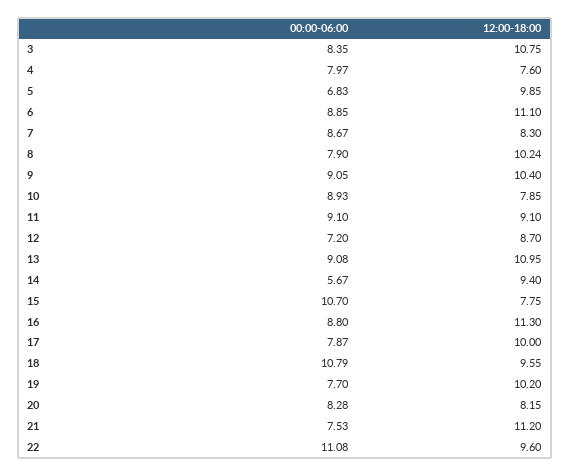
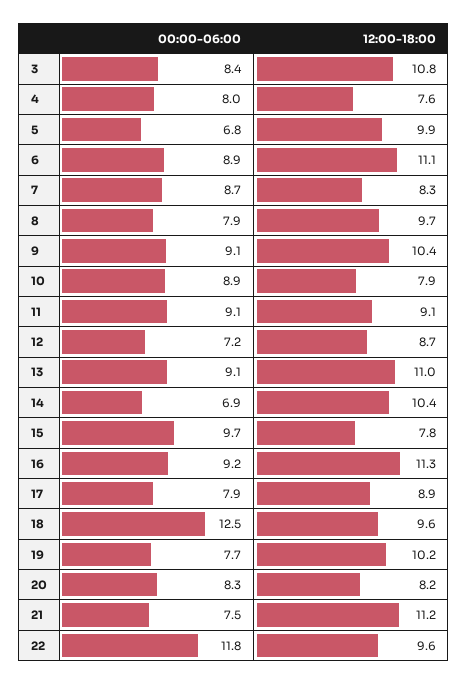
  {
    "00:00-06:00": {
      "3": 8.35,
      "4": 7.97,
      "5": 6.83,
      "6": 8.85,
      "7": 8.67,
      "8": 7.9,
      "9": 9.05,
      "10": 8.93,
      "11": 9.1,
      "12": 7.2,
      "13": 9.08,
-     "14": 5.67,
+     "14": 6.9,
-     "15": 10.7,
+     "15": 9.7,
-     "16": 8.8,
+     "16": 9.2,
      "17": 7.87,
-     "18": 10.79,
+     "18": 12.5,
      "19": 7.7,
      "20": 8.28,
      "21": 7.53,
-     "22": 11.08
+     "22": 11.8
    },
    "12:00-18:00": {
      "3": 10.75,
      "4": 7.6,
      "5": 9.85,
      "6": 11.1,
      "7": 8.3,
-     "8": 10.24,
+     "8": 9.7,
      "9": 10.4,
      "10": 7.85,
      "11": 9.1,
      "12": 8.7,
      "13": 10.95,
-     "14": 9.4,
+     "14": 10.4,
      "15": 7.75,
      "16": 11.3,
-     "17": 10,
+     "17": 8.9,
      "18": 9.55,
      "19": 10.2,
      "20": 8.15,
      "21": 11.2,
      "22": 9.6
    }
  }

